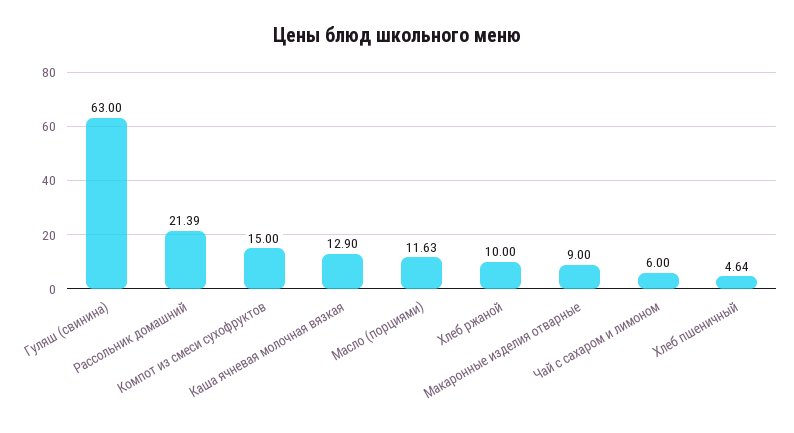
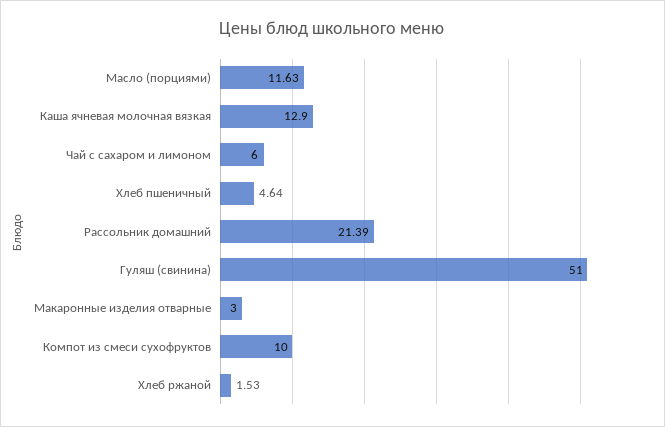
  {
-   "Гуляш (свинина)": 63,
+   "Гуляш (свинина)": 51,
    "Рассольник домашний": 21.39,
-   "Компот из смеси сухофруктов": 15,
+   "Компот из смеси сухофруктов": 10,
    "Каша ячневая молочная вязкая": 12.9,
    "Масло (порциями)": 11.63,
-   "Хлеб ржаной": 10,
+   "Хлеб ржаной": 1.53,
-   "Макаронные изделия отварные": 9,
+   "Макаронные изделия отварные": 3,
    "Чай с сахаром и лимоном": 6,
    "Хлеб пшеничный": 4.64
  }

